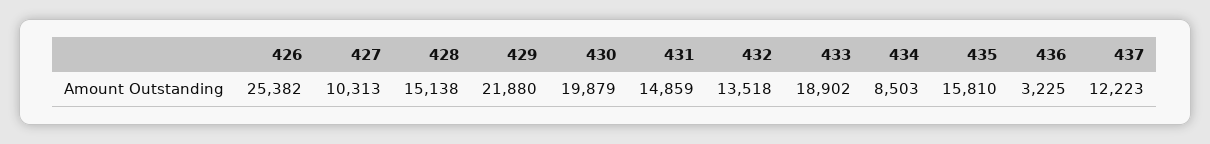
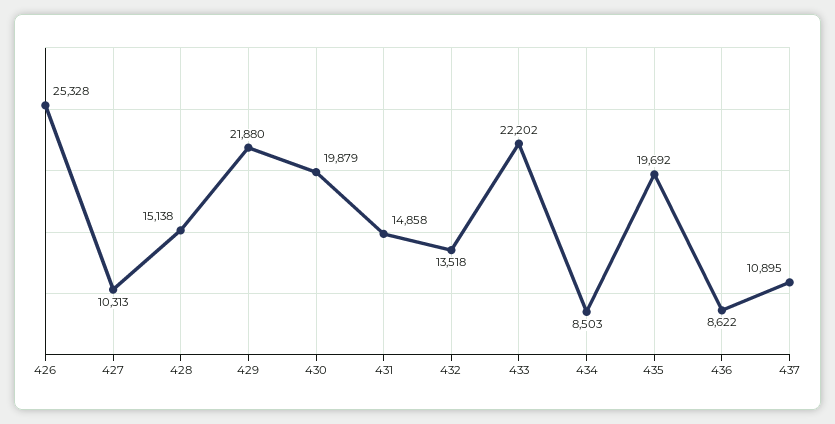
  {
-   "426": 25382,
+   "426": 25328,
    "427": 10313,
    "428": 15138,
    "429": 21880,
    "430": 19879,
-   "431": 14859,
+   "431": 14858,
    "432": 13518,
-   "433": 18902,
+   "433": 22202,
    "434": 8503,
-   "435": 15810,
+   "435": 19692,
-   "436": 3225,
+   "436": 8622,
-   "437": 12223
+   "437": 10895
  }

